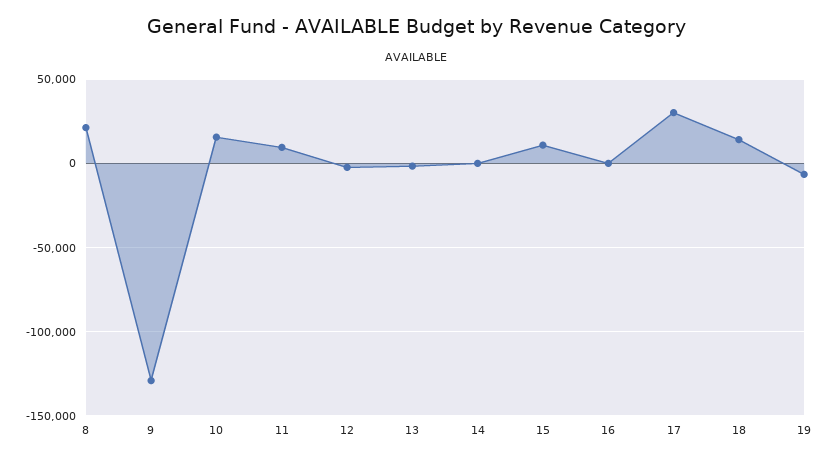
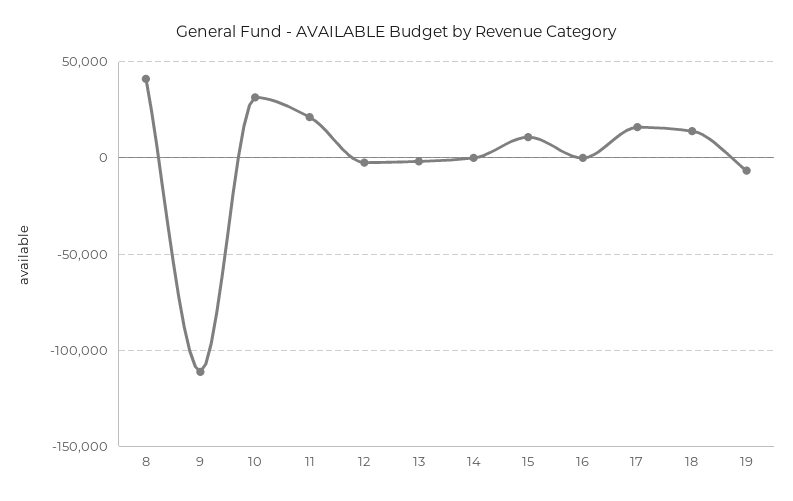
  {
-   "8": 20000,
+   "8": 40000,
-   "9": -130000,
+   "9": -110000,
-   "10": 15000,
+   "10": 30000,
-   "11": 10000,
+   "11": 20000,
    "12": 0,
    "13": 0,
    "14": 0,
    "15": 10000,
    "16": 0,
-   "17": 30000,
+   "17": 15000,
    "18": 15000,
    "19": -5000
  }

